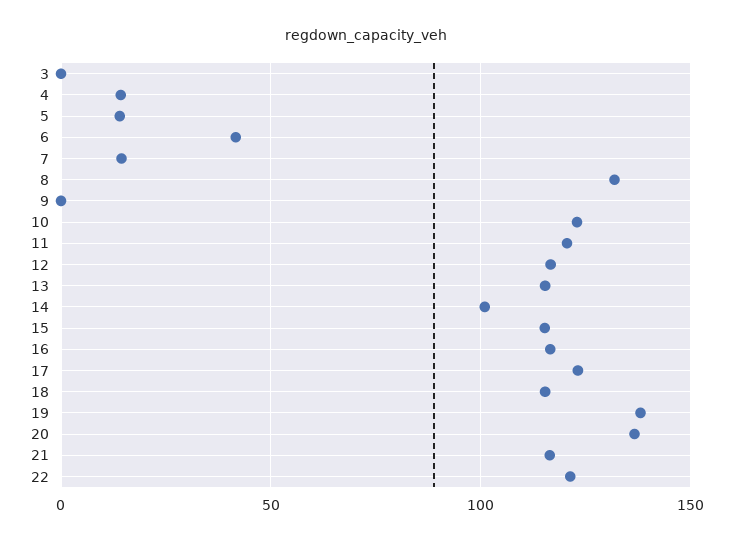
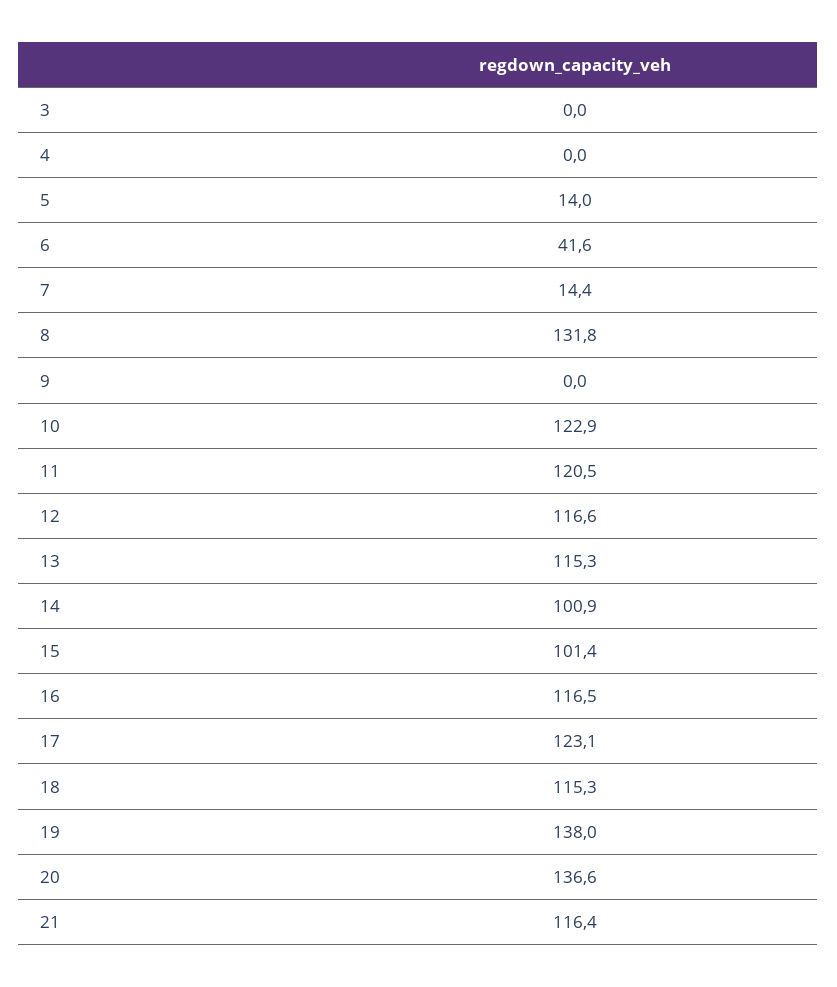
  {
    "3": 0,
-   "4": 15,
+   "4": 0,
    "5": 14,
    "6": 41.6,
    "7": 14.4,
    "8": 131.8,
    "9": 0,
    "10": 122.9,
    "11": 120.5,
    "12": 116.6,
    "13": 115.3,
    "14": 100.9,
-   "15": 115,
+   "15": 101.4,
    "16": 116.5,
    "17": 123.1,
    "18": 115.3,
    "19": 138,
    "20": 136.6,
-   "21": 116.4,
+   "21": 116.4
-   "22": 120
  }

